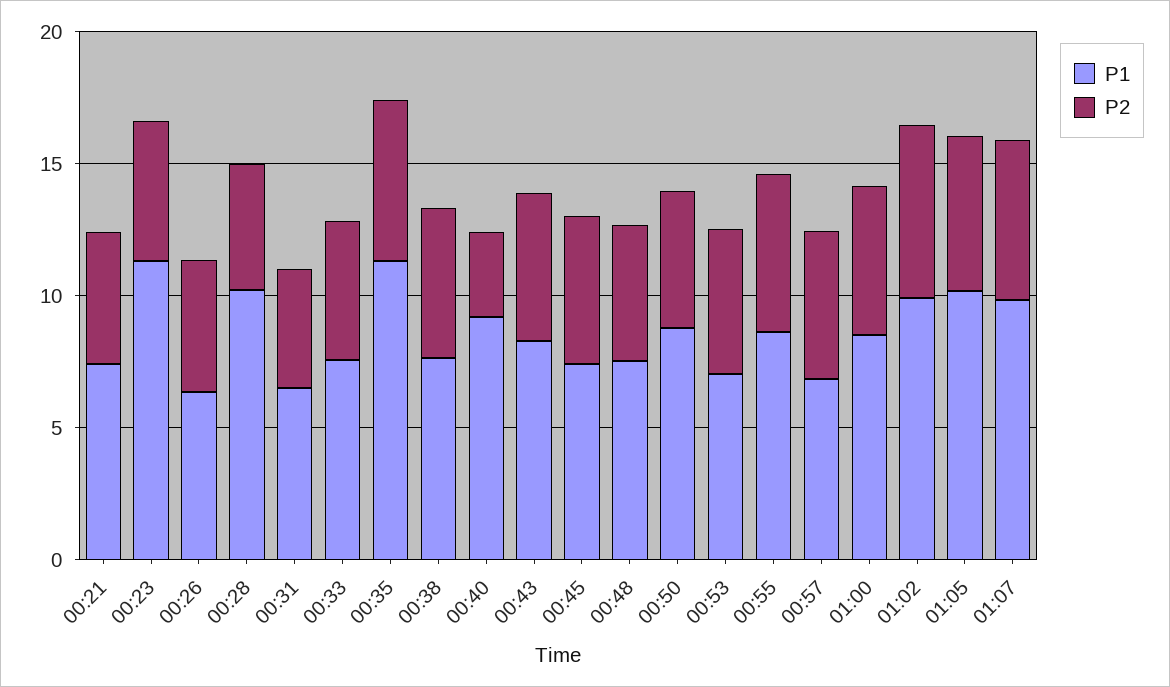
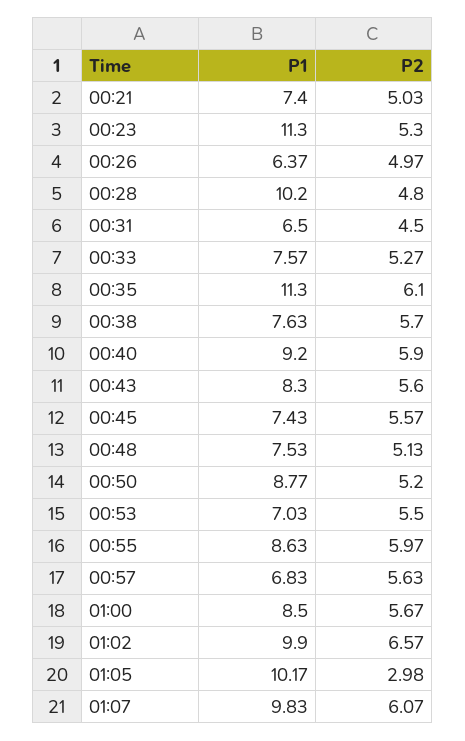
  {
    "P1": {
      "00:21": 7.4,
      "00:23": 11.3,
      "00:26": 6.37,
      "00:28": 10.2,
      "00:31": 6.5,
      "00:33": 7.57,
      "00:35": 11.3,
      "00:38": 7.63,
      "00:40": 9.2,
      "00:43": 8.3,
      "00:45": 7.43,
      "00:48": 7.53,
      "00:50": 8.77,
      "00:53": 7.03,
      "00:55": 8.63,
      "00:57": 6.83,
      "01:00": 8.5,
      "01:02": 9.9,
      "01:05": 10.17,
      "01:07": 9.83
    },
    "P2": {
      "00:21": 5.03,
      "00:23": 5.3,
      "00:26": 4.97,
      "00:28": 4.8,
      "00:31": 4.5,
      "00:33": 5.27,
      "00:35": 6.1,
      "00:38": 5.7,
-     "00:40": 3,
+     "00:40": 5.9,
      "00:43": 5.6,
      "00:45": 5.57,
      "00:48": 5.13,
      "00:50": 5.2,
      "00:53": 5.5,
      "00:55": 5.97,
      "00:57": 5.63,
      "01:00": 5.67,
      "01:02": 6.57,
-     "01:05": 6,
+     "01:05": 2.98,
      "01:07": 6.07
    }
  }

